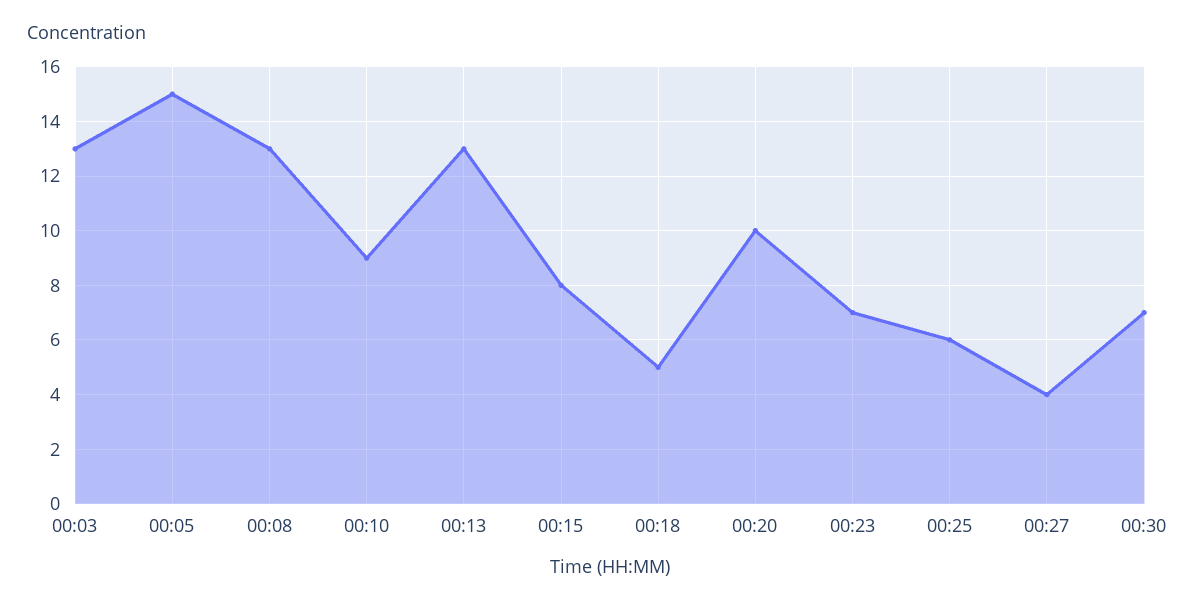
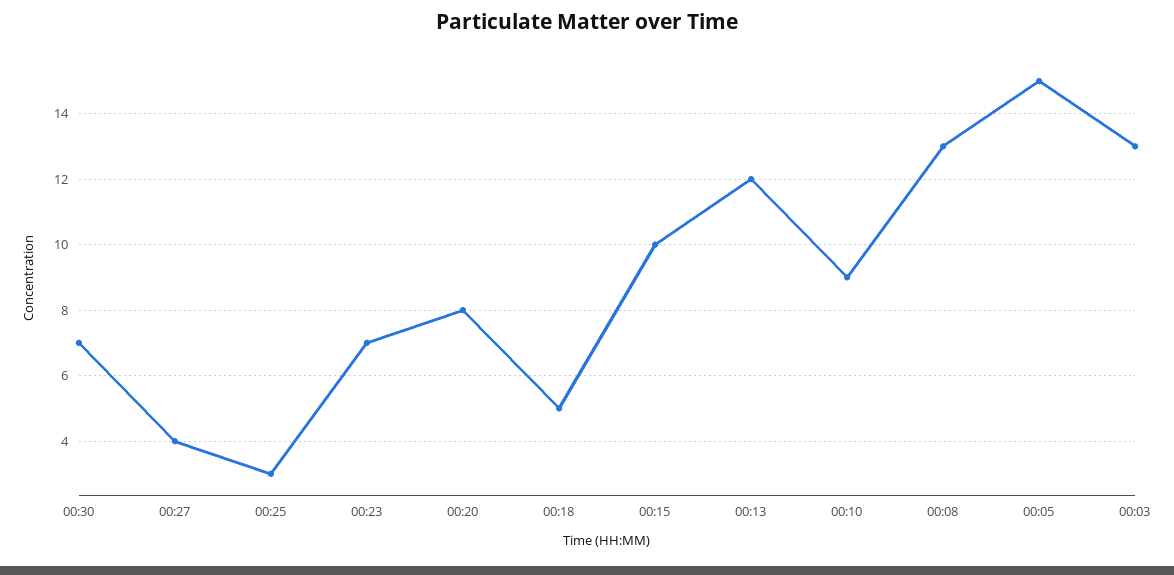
  {
    "00:03": 13,
    "00:05": 15,
    "00:08": 13,
    "00:10": 9,
-   "00:13": 13,
+   "00:13": 12,
-   "00:15": 8,
+   "00:15": 10,
    "00:18": 5,
-   "00:20": 10,
+   "00:20": 8,
    "00:23": 7,
-   "00:25": 6,
+   "00:25": 3,
    "00:27": 4,
    "00:30": 7
  }

